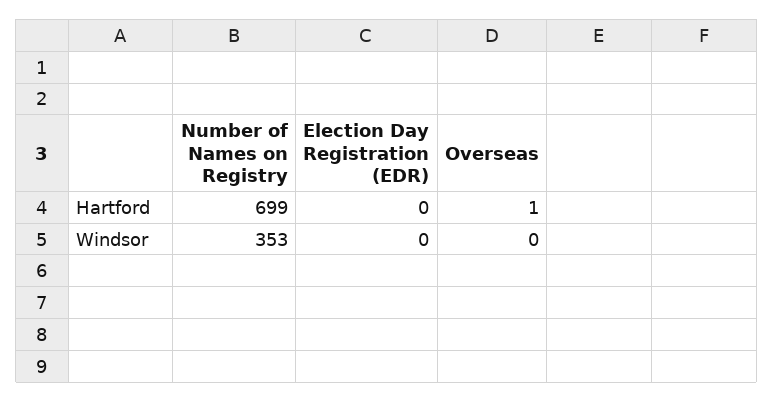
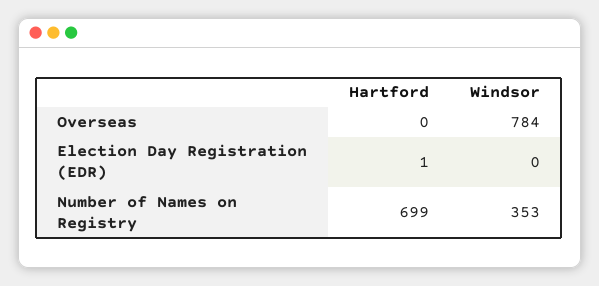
  {
    "Number of Names on Registry": {
      "Hartford": 699,
      "Windsor": 353
    },
    "Election Day Registration (EDR)": {
-     "Hartford": 0,
+     "Hartford": 1,
      "Windsor": 0
    },
    "Overseas": {
-     "Hartford": 1,
+     "Hartford": 0,
-     "Windsor": 0
+     "Windsor": 784
    }
  }

